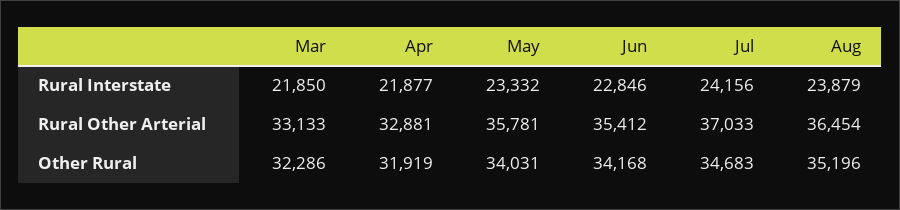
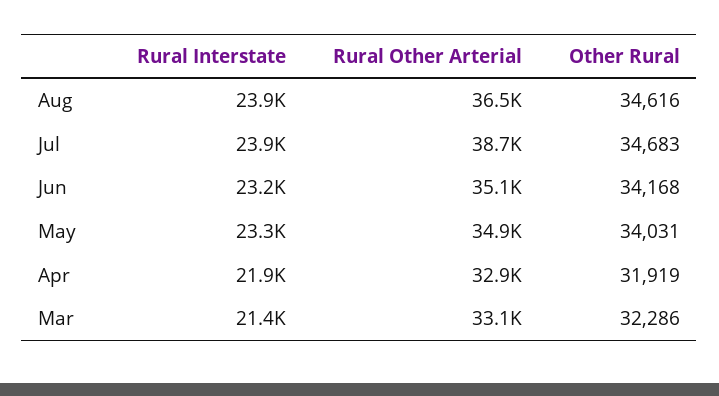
  {
    "Mar": {
-     "Rural Interstate": 21850,
+     "Rural Interstate": 21400,
      "Rural Other Arterial": 33133,
      "Other Rural": 32286
    },
    "Apr": {
      "Rural Interstate": 21877,
      "Rural Other Arterial": 32881,
      "Other Rural": 31919
    },
    "May": {
      "Rural Interstate": 23332,
-     "Rural Other Arterial": 35781,
+     "Rural Other Arterial": 34900,
      "Other Rural": 34031
    },
    "Jun": {
-     "Rural Interstate": 22846,
+     "Rural Interstate": 23200,
-     "Rural Other Arterial": 35412,
+     "Rural Other Arterial": 35100,
      "Other Rural": 34168
    },
    "Jul": {
-     "Rural Interstate": 24156,
+     "Rural Interstate": 23900,
-     "Rural Other Arterial": 37033,
+     "Rural Other Arterial": 38700,
      "Other Rural": 34683
    },
    "Aug": {
      "Rural Interstate": 23879,
      "Rural Other Arterial": 36454,
-     "Other Rural": 35196
+     "Other Rural": 34616
    }
  }

